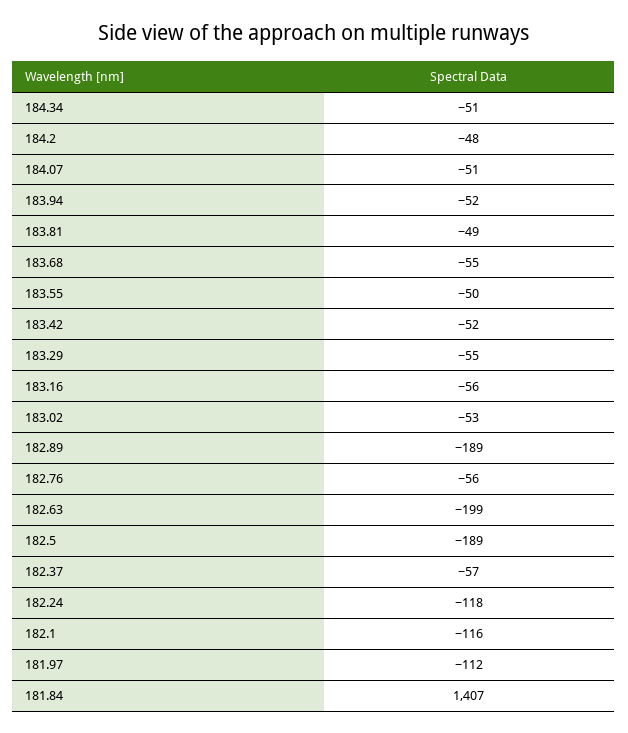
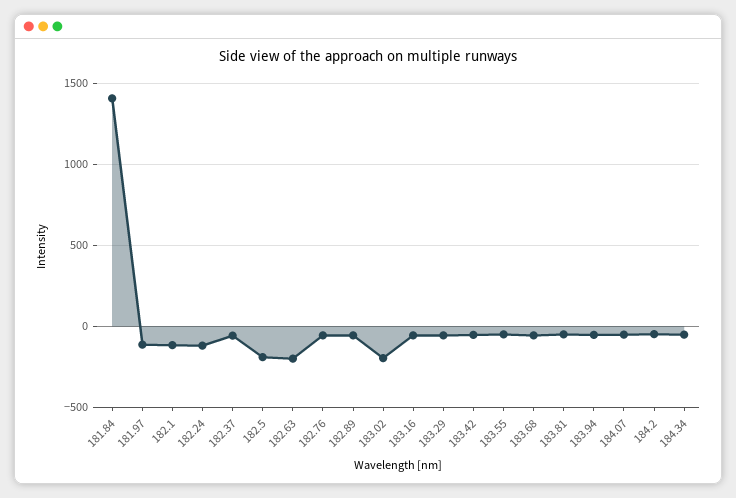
  {
    "184.34": -51,
    "184.2": -48,
    "184.07": -51,
    "183.94": -52,
    "183.81": -49,
    "183.68": -55,
    "183.55": -50,
    "183.42": -52,
    "183.29": -55,
    "183.16": -56,
-   "183.02": -53,
+   "183.02": -200,
-   "182.89": -189,
+   "182.89": -50,
    "182.76": -56,
    "182.63": -199,
    "182.5": -189,
    "182.37": -57,
    "182.24": -118,
    "182.1": -116,
    "181.97": -112,
    "181.84": 1407
  }

